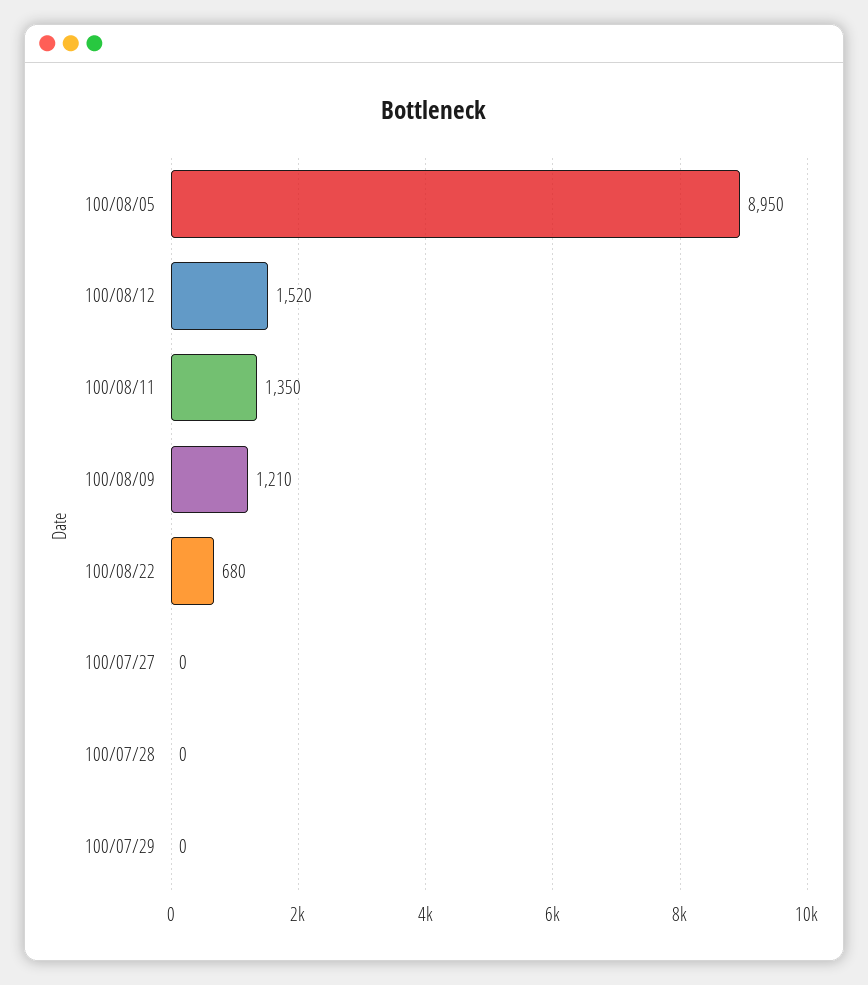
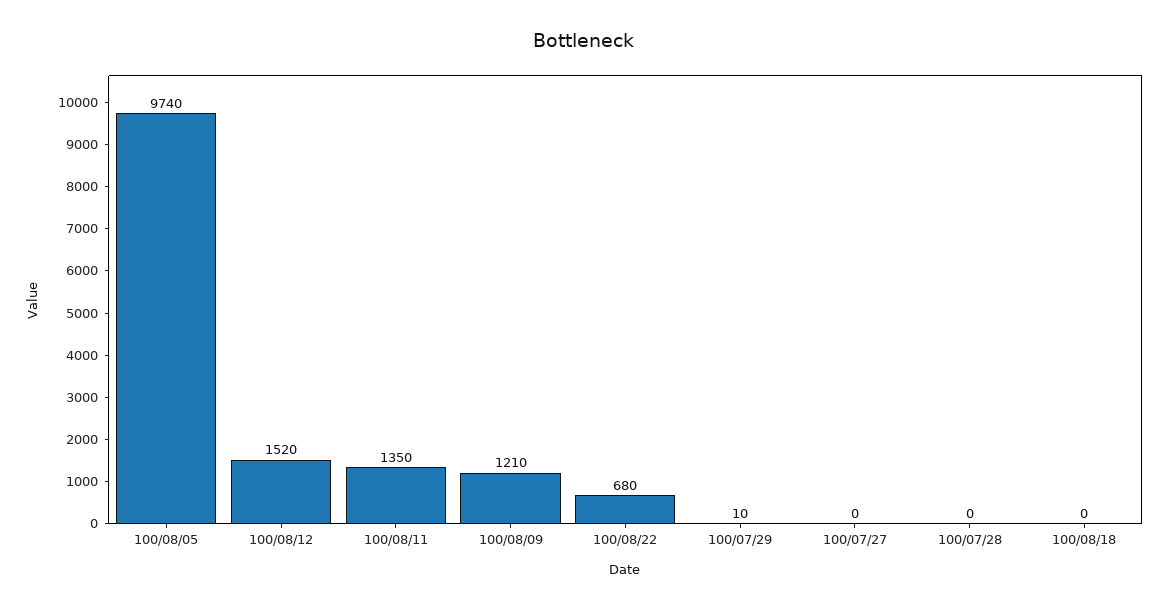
  {
-   "100/08/05": 8950,
+   "100/08/05": 9740,
    "100/08/12": 1520,
    "100/08/11": 1350,
    "100/08/09": 1210,
    "100/08/22": 680,
    "100/07/27": 0,
    "100/07/28": 0,
-   "100/07/29": 0
+   "100/07/29": 10,
+   "100/08/18": 0
  }

